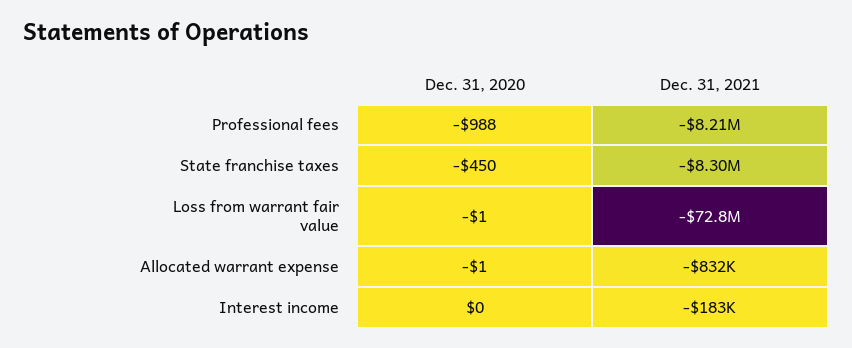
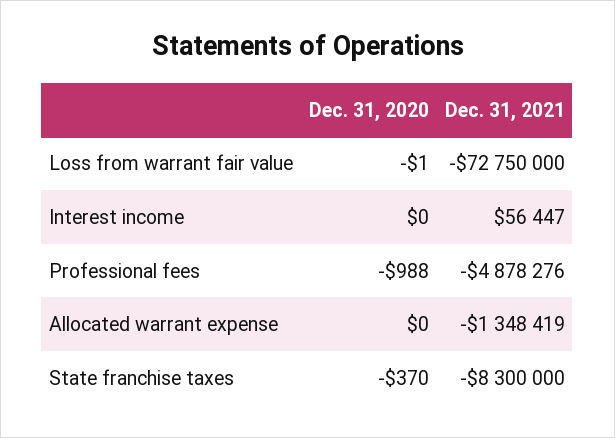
  {
    "Dec. 31, 2020": {
      "Professional fees": -988,
-     "State franchise taxes": -450,
+     "State franchise taxes": -370,
      "Loss from warrant fair value": -1,
-     "Allocated warrant expense": -1,
+     "Allocated warrant expense": 0,
      "Interest income": 0
    },
    "Dec. 31, 2021": {
-     "Professional fees": -8210000,
+     "Professional fees": -4878276,
      "State franchise taxes": -8300000,
      "Loss from warrant fair value": -72750000,
-     "Allocated warrant expense": -832000,
+     "Allocated warrant expense": -1348419,
-     "Interest income": -183000
+     "Interest income": 56447
    }
  }

